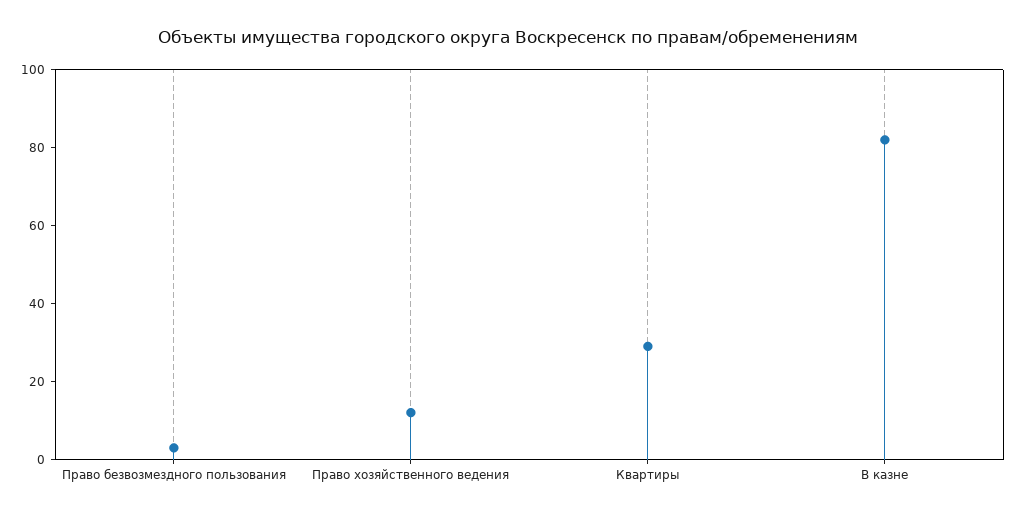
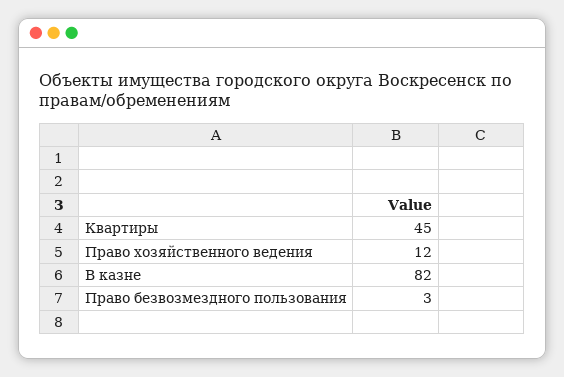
  {
    "Право безвозмездного пользования": 3,
    "Право хозяйственного ведения": 12,
-   "Квартиры": 30,
+   "Квартиры": 45,
    "В казне": 82
  }

